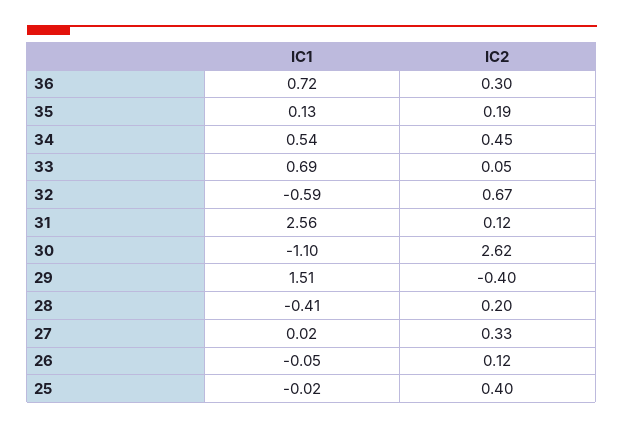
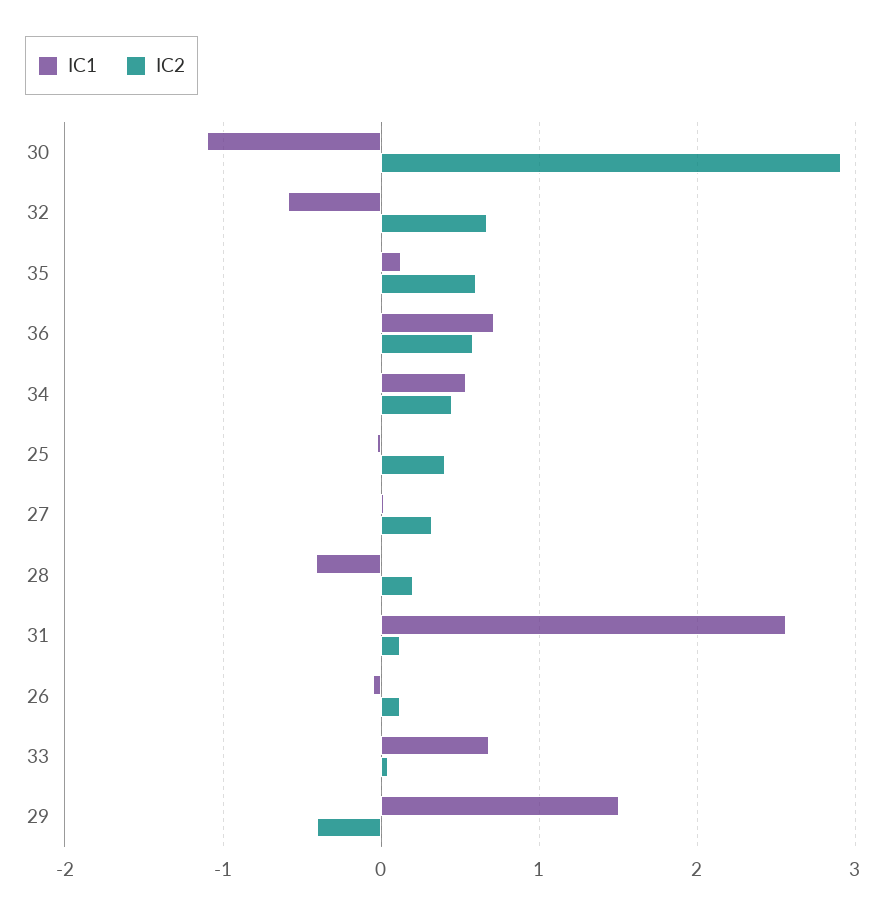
  {
    "IC1": {
      "36": 0.72,
      "35": 0.13,
      "34": 0.54,
      "33": 0.69,
      "32": -0.59,
      "31": 2.56,
      "30": -1.1,
      "29": 1.51,
      "28": -0.41,
      "27": 0.02,
      "26": -0.05,
      "25": -0.02
    },
    "IC2": {
-     "36": 0.3,
+     "36": 0.6,
-     "35": 0.19,
+     "35": 0.6,
      "34": 0.45,
      "33": 0.05,
      "32": 0.67,
      "31": 0.12,
-     "30": 2.62,
+     "30": 2.9,
      "29": -0.4,
      "28": 0.2,
      "27": 0.33,
      "26": 0.12,
      "25": 0.4
    }
  }

